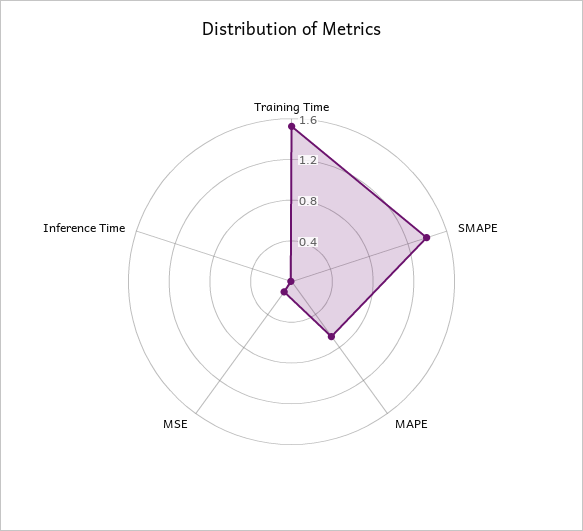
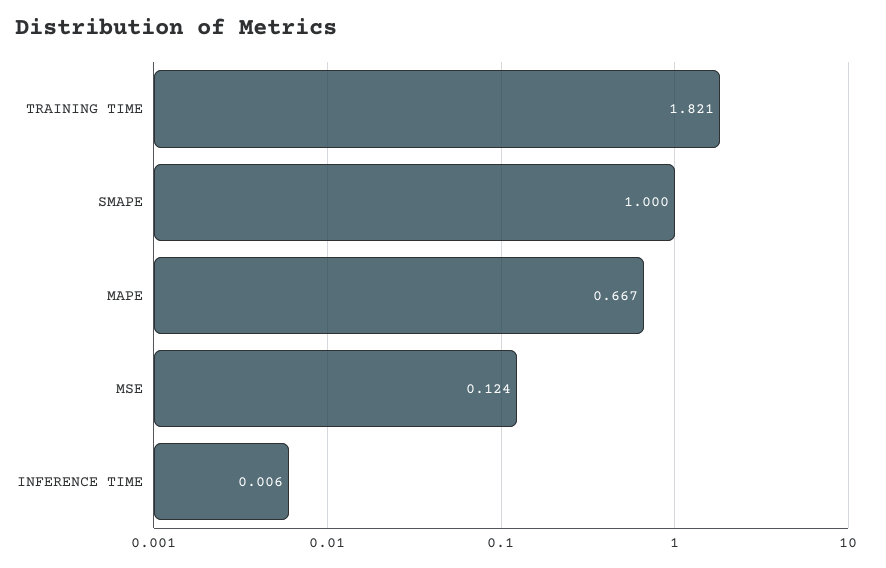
  {
-   "Training Time": 1.5,
+   "Training Time": 1.821,
-   "SMAPE": 1.4,
+   "SMAPE": 1,
    "MAPE": 0.667,
    "MSE": 0.124,
    "Inference Time": 0.006
  }

